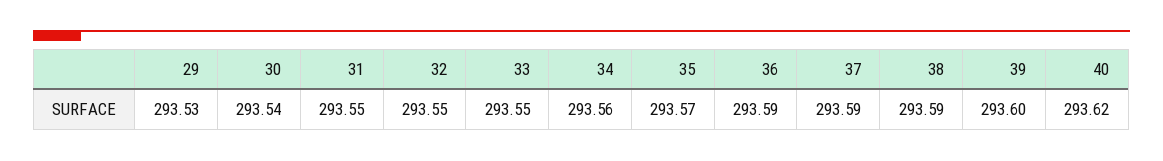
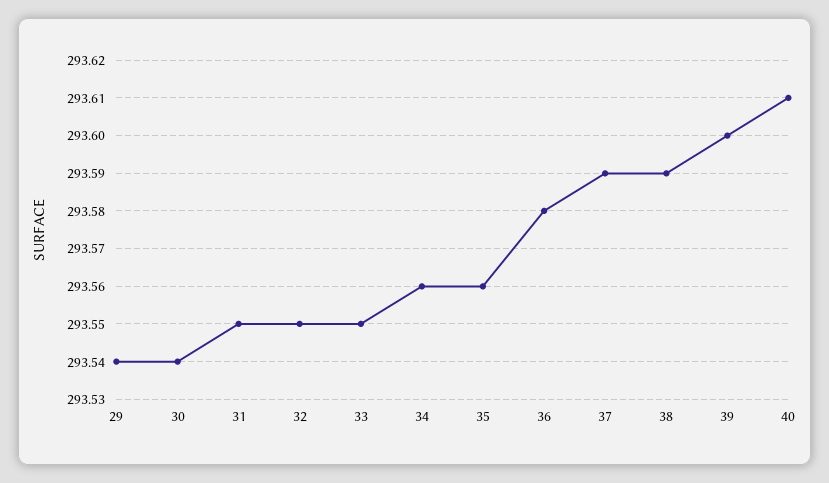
  {
-   "29": 293.53,
+   "29": 293.54,
    "30": 293.54,
    "31": 293.55,
    "32": 293.55,
    "33": 293.55,
    "34": 293.56,
-   "35": 293.57,
+   "35": 293.56,
-   "36": 293.59,
+   "36": 293.58,
    "37": 293.59,
    "38": 293.59,
    "39": 293.6,
-   "40": 293.62
+   "40": 293.61
  }

